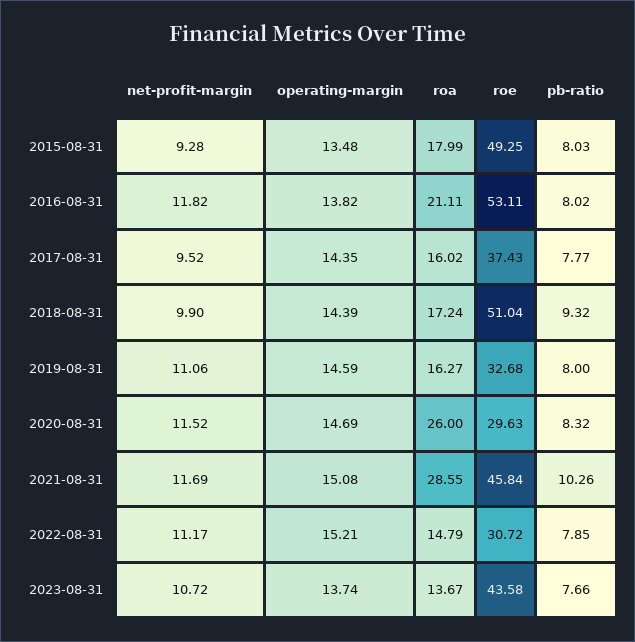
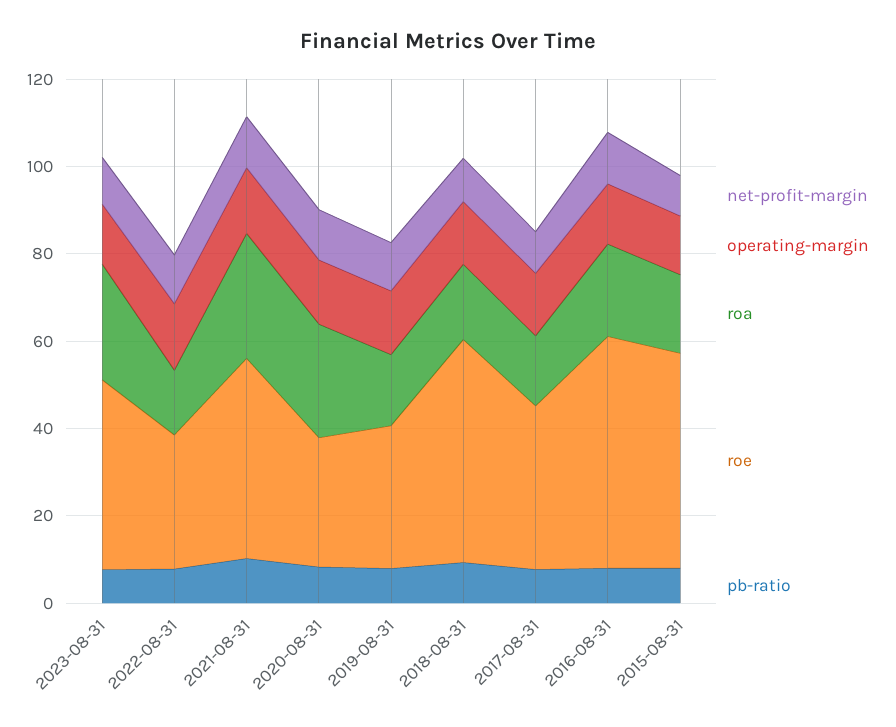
  {
    "net-profit-margin": {
      "2015-08-31": 9.28,
      "2016-08-31": 11.82,
      "2017-08-31": 9.52,
      "2018-08-31": 9.9,
      "2019-08-31": 11.06,
      "2020-08-31": 11.52,
      "2021-08-31": 11.69,
      "2022-08-31": 11.17,
      "2023-08-31": 10.72
    },
    "operating-margin": {
      "2015-08-31": 13.48,
      "2016-08-31": 13.82,
      "2017-08-31": 14.35,
      "2018-08-31": 14.39,
      "2019-08-31": 14.59,
      "2020-08-31": 14.69,
      "2021-08-31": 15.08,
      "2022-08-31": 15.21,
      "2023-08-31": 13.74
    },
    "roa": {
      "2015-08-31": 17.99,
      "2016-08-31": 21.11,
      "2017-08-31": 16.02,
      "2018-08-31": 17.24,
      "2019-08-31": 16.27,
      "2020-08-31": 26,
      "2021-08-31": 28.55,
      "2022-08-31": 14.79,
-     "2023-08-31": 13.67
+     "2023-08-31": 25
    },
    "roe": {
      "2015-08-31": 49.25,
      "2016-08-31": 53.11,
      "2017-08-31": 37.43,
      "2018-08-31": 51.04,
      "2019-08-31": 32.68,
      "2020-08-31": 29.63,
      "2021-08-31": 45.84,
      "2022-08-31": 30.72,
      "2023-08-31": 43.58
    },
    "pb-ratio": {
      "2015-08-31": 8.03,
      "2016-08-31": 8.02,
      "2017-08-31": 7.77,
      "2018-08-31": 9.32,
      "2019-08-31": 8,
      "2020-08-31": 8.32,
      "2021-08-31": 10.26,
      "2022-08-31": 7.85,
      "2023-08-31": 7.66
    }
  }

